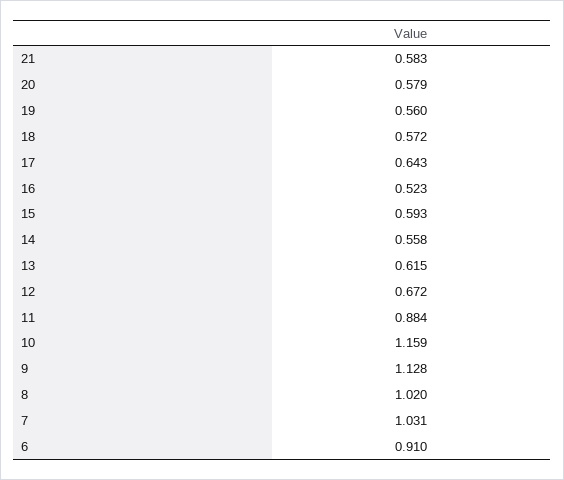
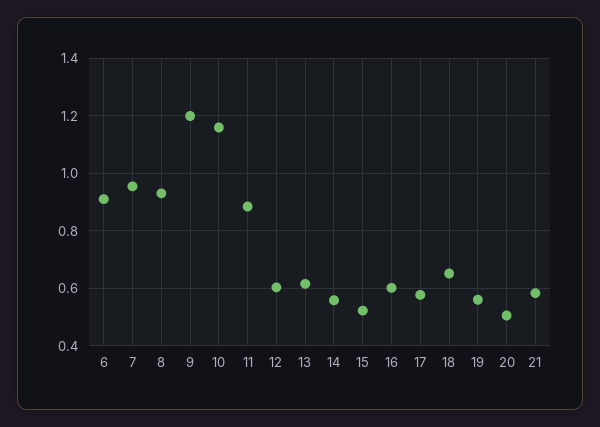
  {
    "21": 0.583,
-   "20": 0.579,
+   "20": 0.5,
    "19": 0.56,
-   "18": 0.572,
+   "18": 0.65,
-   "17": 0.643,
+   "17": 0.575,
-   "16": 0.523,
+   "16": 0.6,
-   "15": 0.593,
+   "15": 0.525,
    "14": 0.558,
    "13": 0.615,
-   "12": 0.672,
+   "12": 0.6,
    "11": 0.884,
    "10": 1.159,
-   "9": 1.128,
+   "9": 1.2,
-   "8": 1.02,
+   "8": 0.925,
-   "7": 1.031,
+   "7": 0.95,
    "6": 0.91
  }

